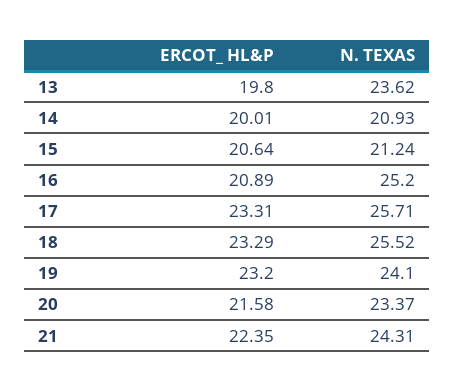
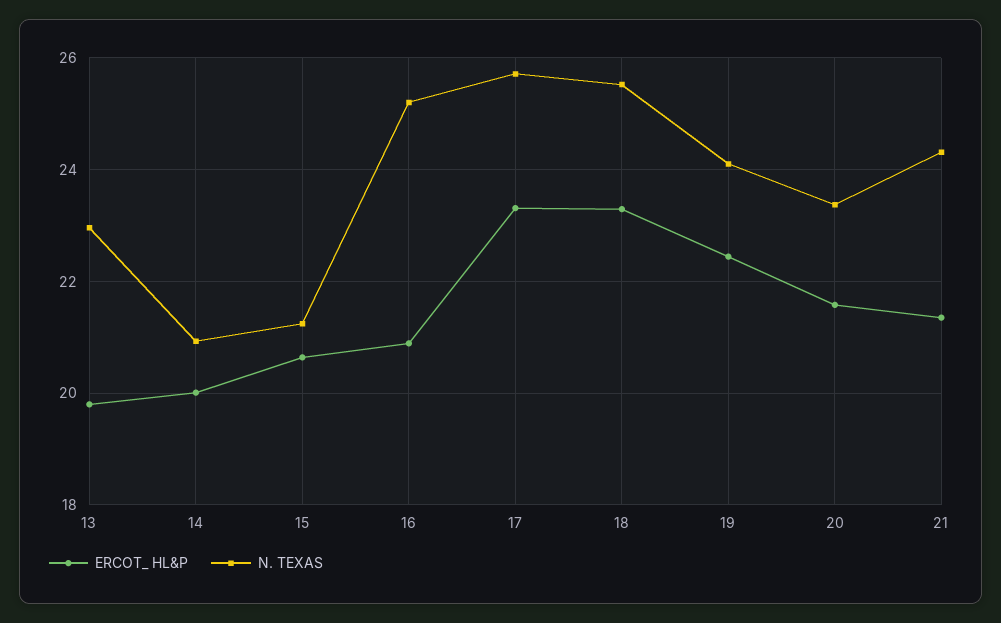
  {
    "ERCOT_ HL&P": {
      "13": 19.8,
      "14": 20.01,
      "15": 20.64,
      "16": 20.89,
      "17": 23.31,
      "18": 23.29,
-     "19": 23.2,
+     "19": 22.4,
      "20": 21.58,
-     "21": 22.35
+     "21": 21.4
    },
    "N. TEXAS": {
-     "13": 23.62,
+     "13": 23,
      "14": 20.93,
      "15": 21.24,
      "16": 25.2,
      "17": 25.71,
      "18": 25.52,
      "19": 24.1,
      "20": 23.37,
      "21": 24.31
    }
  }

